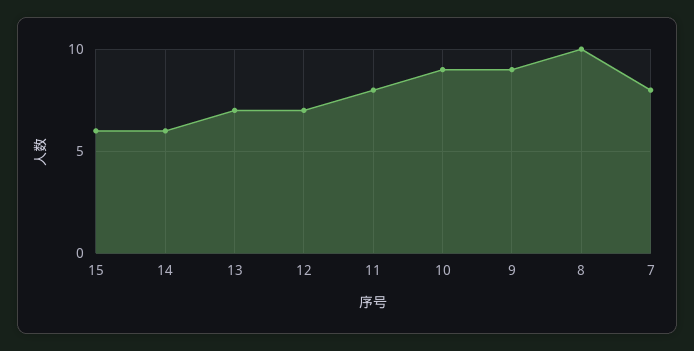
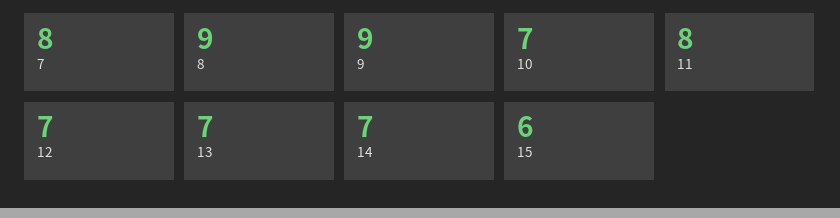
  {
    "15": 6,
-   "14": 6,
+   "14": 7,
    "13": 7,
    "12": 7,
    "11": 8,
-   "10": 9,
+   "10": 7,
    "9": 9,
-   "8": 10,
+   "8": 9,
    "7": 8
  }

